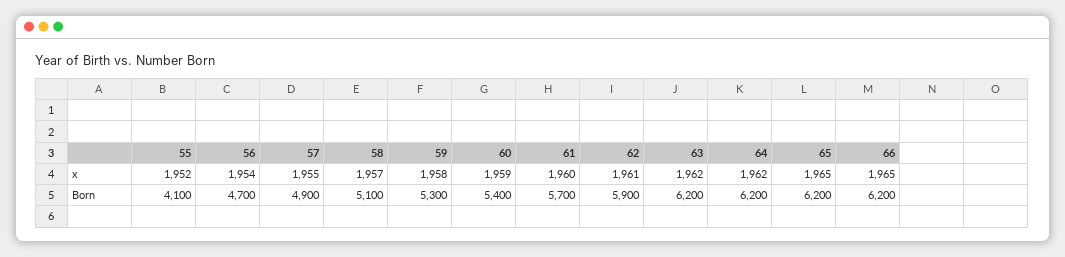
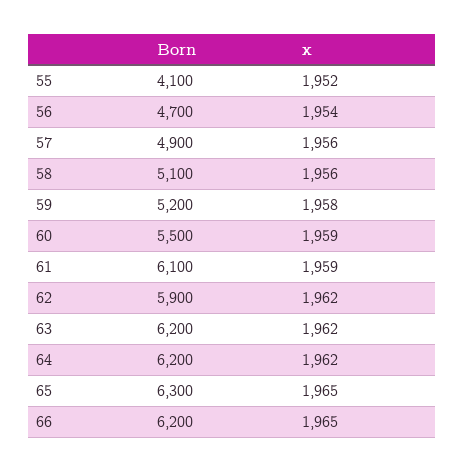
  {
    "55": {
      "x": 1952,
      "Born": 4100
    },
    "56": {
      "x": 1954,
      "Born": 4700
    },
    "57": {
-     "x": 1955,
+     "x": 1956,
      "Born": 4900
    },
    "58": {
-     "x": 1957,
+     "x": 1956,
      "Born": 5100
    },
    "59": {
      "x": 1958,
-     "Born": 5300
+     "Born": 5200
    },
    "60": {
      "x": 1959,
-     "Born": 5400
+     "Born": 5500
    },
    "61": {
-     "x": 1960,
+     "x": 1959,
-     "Born": 5700
+     "Born": 6100
    },
    "62": {
-     "x": 1961,
+     "x": 1962,
      "Born": 5900
    },
    "63": {
      "x": 1962,
      "Born": 6200
    },
    "64": {
      "x": 1962,
      "Born": 6200
    },
    "65": {
      "x": 1965,
-     "Born": 6200
+     "Born": 6300
    },
    "66": {
      "x": 1965,
      "Born": 6200
    }
  }

